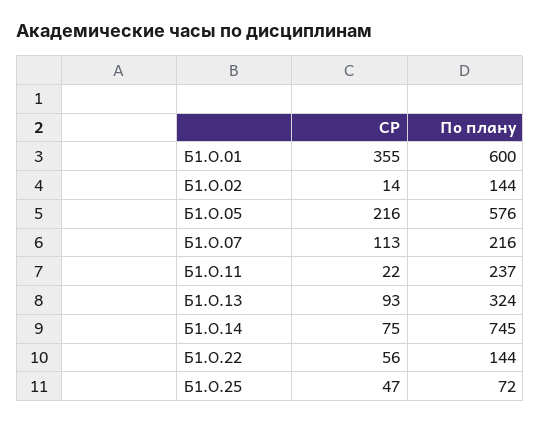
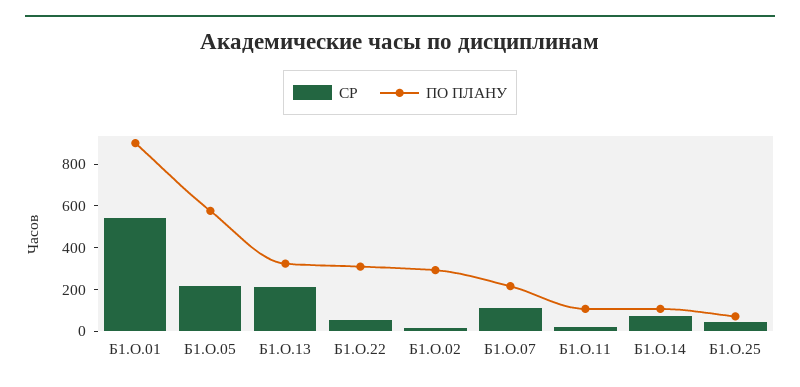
  {
    "СР": {
-     "Б1.О.01": 355,
+     "Б1.О.01": 550,
      "Б1.О.02": 14,
      "Б1.О.05": 216,
      "Б1.О.07": 113,
      "Б1.О.11": 22,
-     "Б1.О.13": 93,
+     "Б1.О.13": 200,
      "Б1.О.14": 75,
      "Б1.О.22": 56,
      "Б1.О.25": 47
    },
    "По плану": {
-     "Б1.О.01": 600,
+     "Б1.О.01": 900,
-     "Б1.О.02": 144,
+     "Б1.О.02": 300,
      "Б1.О.05": 576,
      "Б1.О.07": 216,
-     "Б1.О.11": 237,
+     "Б1.О.11": 100,
      "Б1.О.13": 324,
-     "Б1.О.14": 745,
+     "Б1.О.14": 100,
-     "Б1.О.22": 144,
+     "Б1.О.22": 300,
      "Б1.О.25": 72
    }
  }

